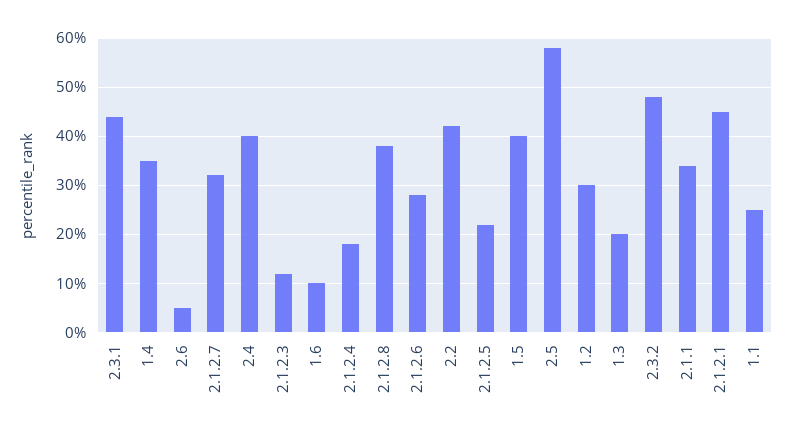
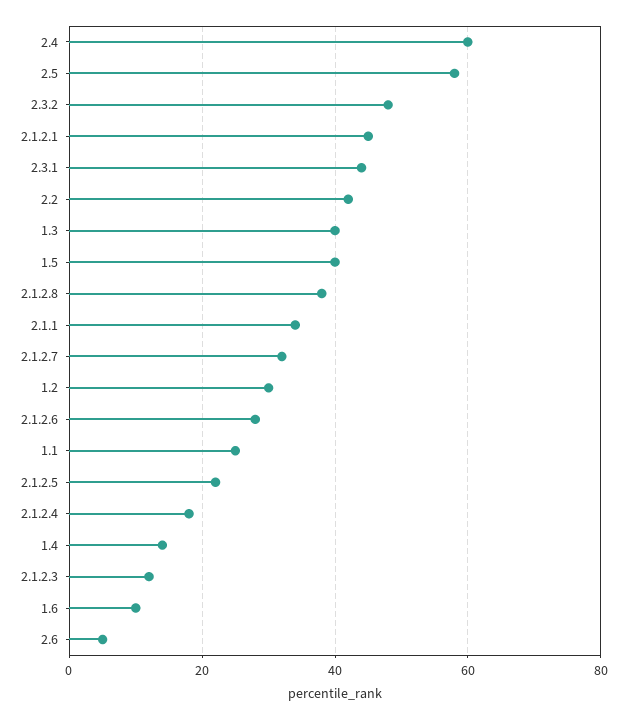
  {
    "2.3.1": 45,
-   "1.4": 35,
+   "1.4": 15,
    "2.6": 5,
    "2.1.2.7": 30,
-   "2.4": 40,
+   "2.4": 60,
    "2.1.2.3": 10,
    "1.6": 10,
    "2.1.2.4": 20,
    "2.1.2.8": 40,
    "2.1.2.6": 30,
    "2.2": 40,
    "2.1.2.5": 20,
    "1.5": 40,
    "2.5": 60,
    "1.2": 30,
-   "1.3": 20,
+   "1.3": 40,
    "2.3.2": 50,
    "2.1.1": 35,
    "2.1.2.1": 45,
    "1.1": 25
  }

